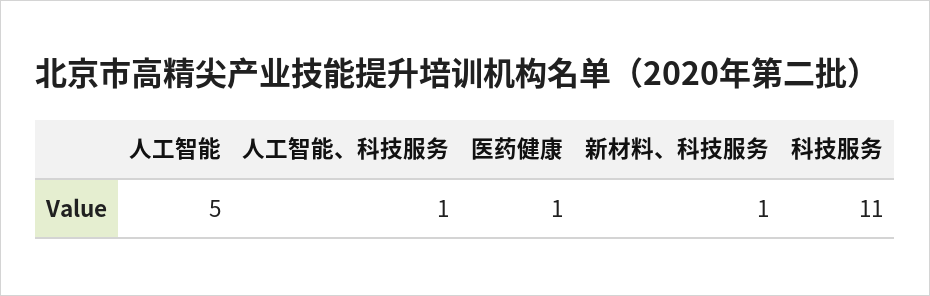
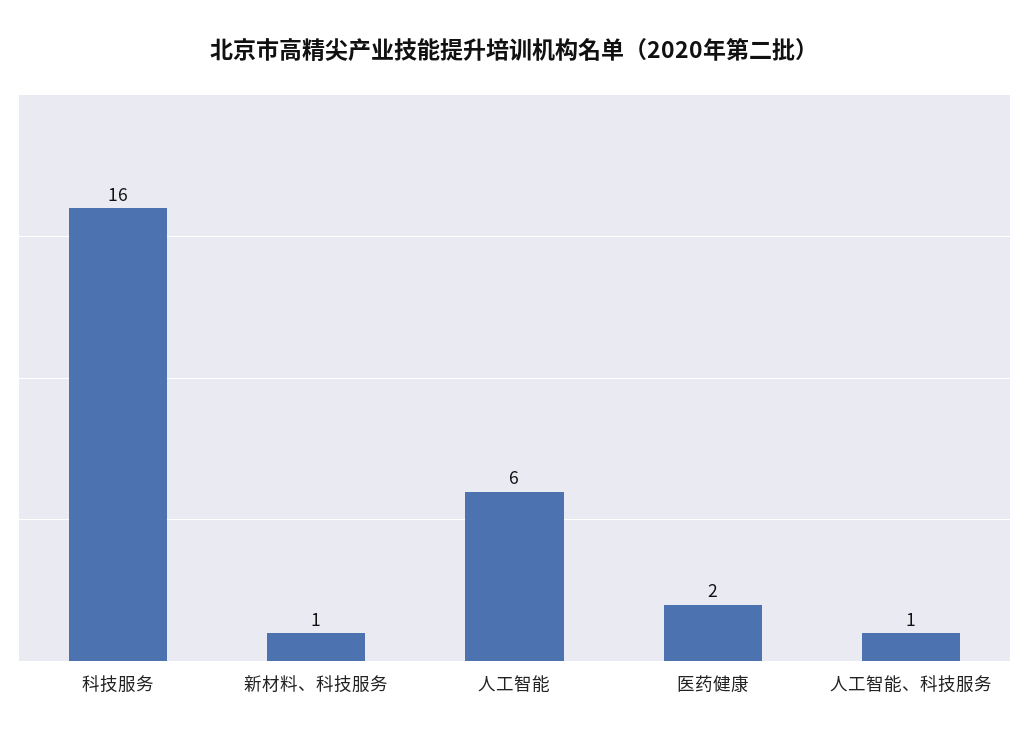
  {
-   "人工智能": 5,
+   "人工智能": 6,
    "人工智能、科技服务": 1,
-   "医药健康": 1,
+   "医药健康": 2,
    "新材料、科技服务": 1,
-   "科技服务": 11
+   "科技服务": 16
  }

